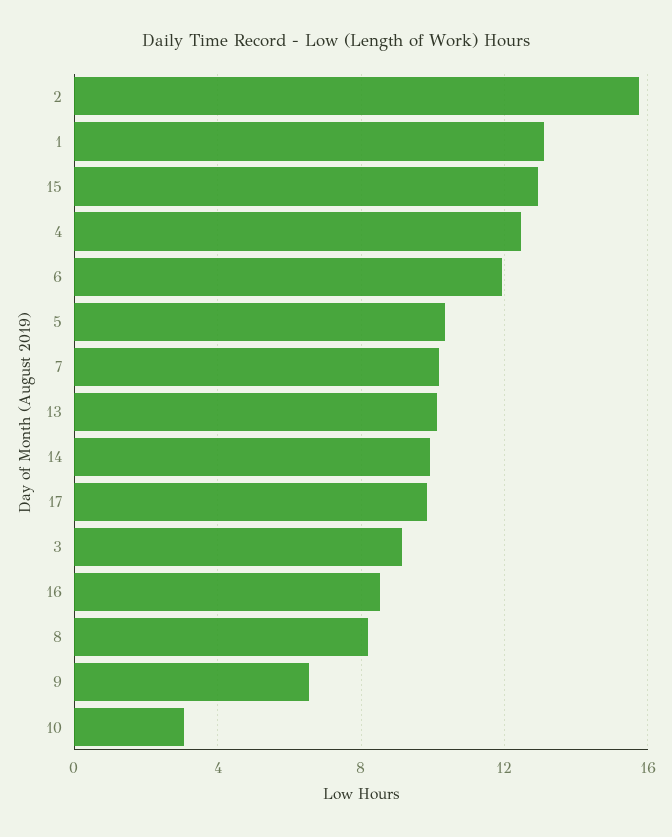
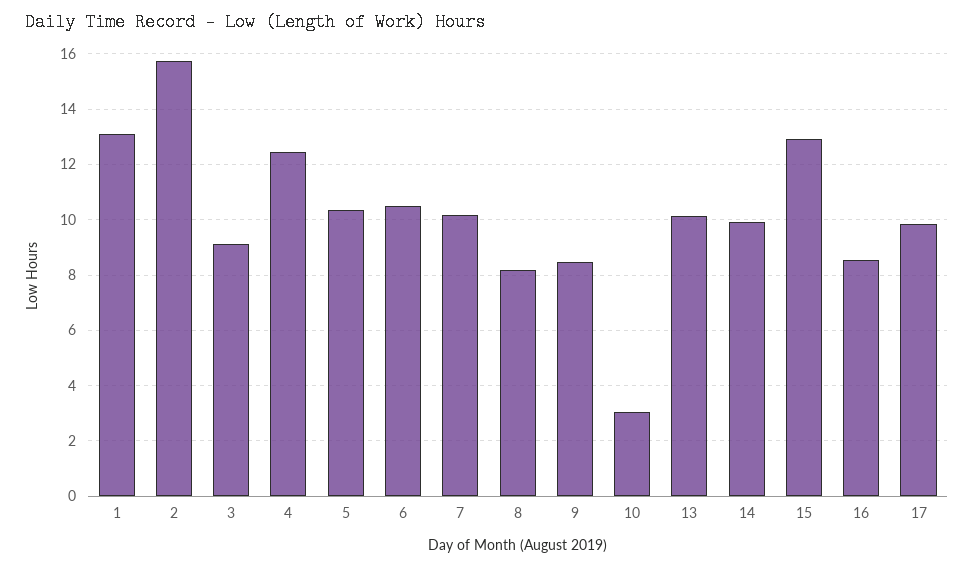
  {
    "2": 15.75,
    "1": 13,
    "15": 13,
    "4": 12.5,
-   "6": 12,
+   "6": 10.5,
    "5": 10.25,
    "7": 10.25,
    "13": 10.25,
    "14": 10,
    "17": 9.75,
    "3": 9.25,
    "16": 8.5,
    "8": 8.25,
-   "9": 6.5,
+   "9": 8.5,
    "10": 3
  }

